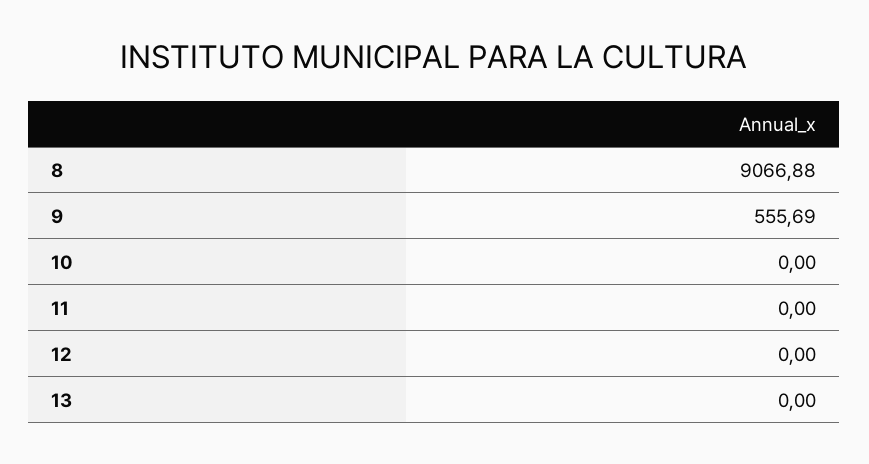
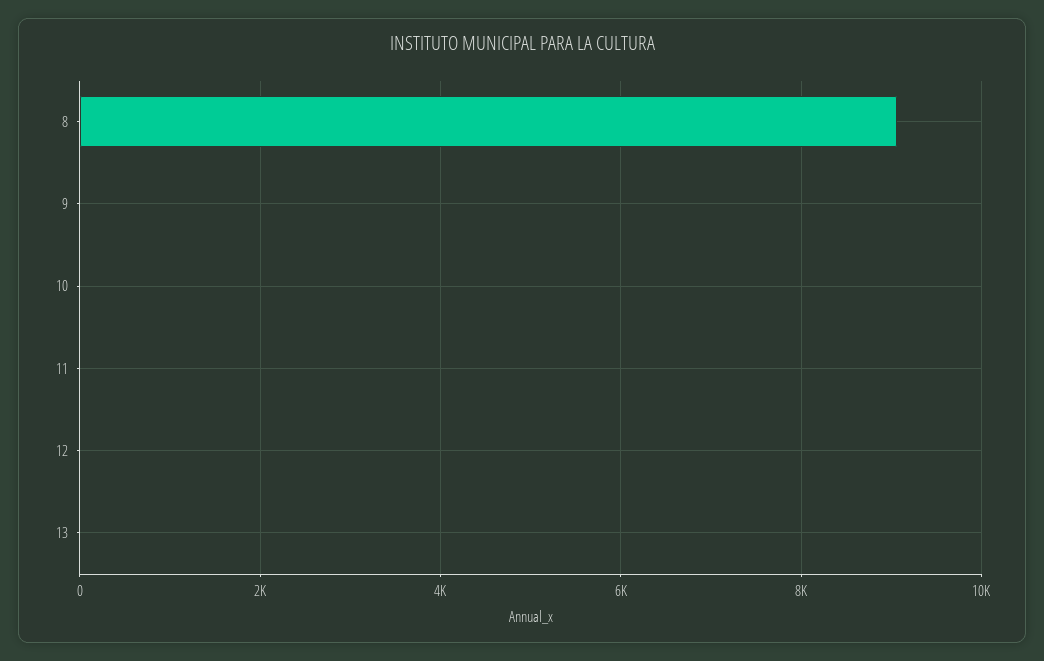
  {
    "8": 9066.88,
-   "9": 555.69,
+   "9": 0,
    "10": 0,
    "11": 0,
    "12": 0,
    "13": 0
  }

